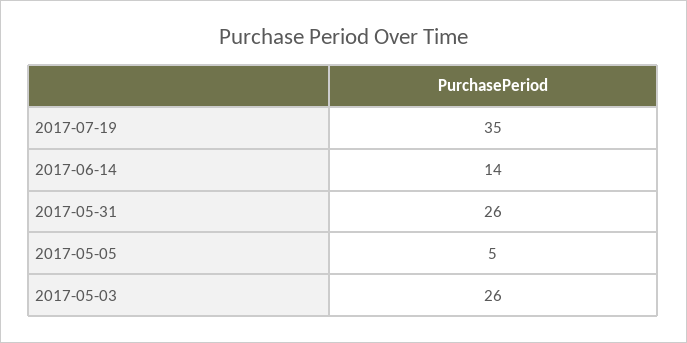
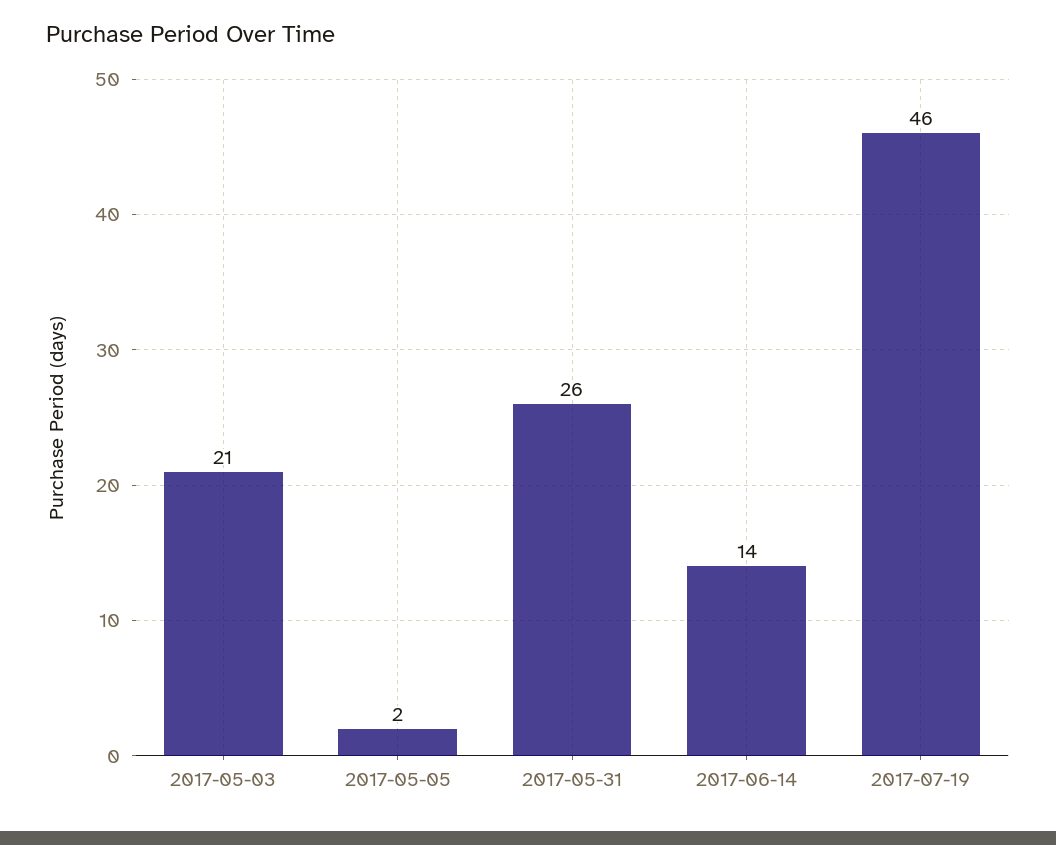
  {
-   "2017-07-19": 35,
+   "2017-07-19": 46,
    "2017-06-14": 14,
    "2017-05-31": 26,
-   "2017-05-05": 5,
+   "2017-05-05": 2,
-   "2017-05-03": 26
+   "2017-05-03": 21
  }

